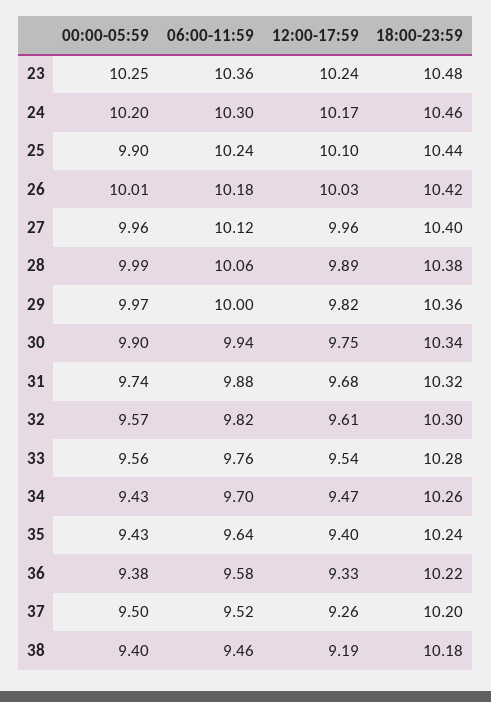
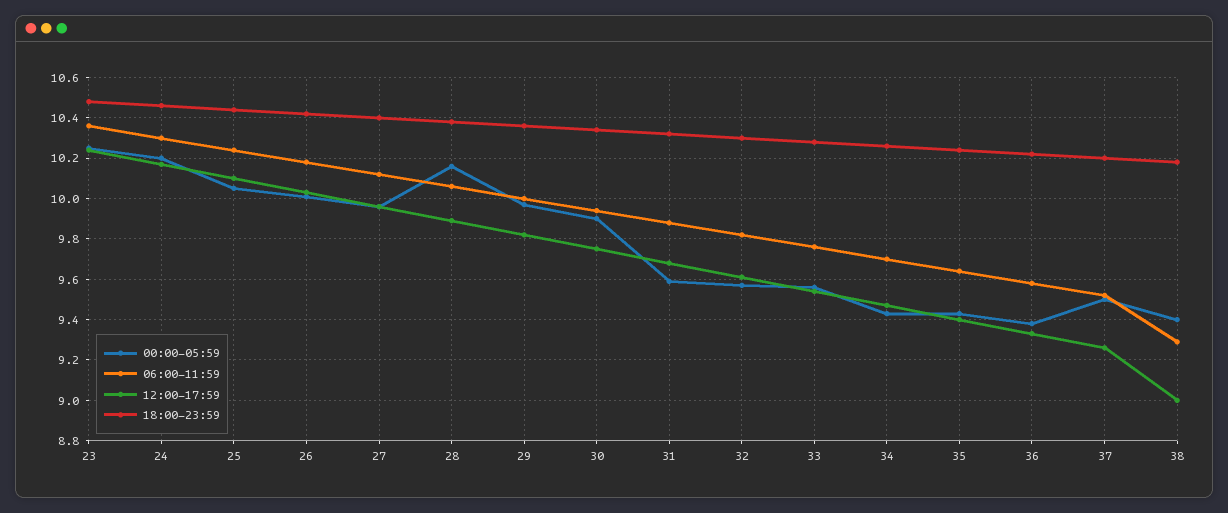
  {
    "00:00-05:59": {
      "23": 10.25,
      "24": 10.2,
-     "25": 9.9,
+     "25": 10.05,
      "26": 10.01,
      "27": 9.96,
-     "28": 9.99,
+     "28": 10.15,
      "29": 9.97,
      "30": 9.9,
-     "31": 9.74,
+     "31": 9.6,
      "32": 9.57,
      "33": 9.56,
      "34": 9.43,
      "35": 9.43,
      "36": 9.38,
      "37": 9.5,
      "38": 9.4
    },
    "06:00-11:59": {
      "23": 10.36,
      "24": 10.3,
      "25": 10.24,
      "26": 10.18,
      "27": 10.12,
      "28": 10.06,
      "29": 10,
      "30": 9.94,
      "31": 9.88,
      "32": 9.82,
      "33": 9.76,
      "34": 9.7,
      "35": 9.64,
      "36": 9.58,
      "37": 9.52,
-     "38": 9.46
+     "38": 9.3
    },
    "12:00-17:59": {
      "23": 10.24,
      "24": 10.17,
      "25": 10.1,
      "26": 10.03,
      "27": 9.96,
      "28": 9.89,
      "29": 9.82,
      "30": 9.75,
      "31": 9.68,
      "32": 9.61,
      "33": 9.54,
      "34": 9.47,
      "35": 9.4,
      "36": 9.33,
      "37": 9.26,
-     "38": 9.19
+     "38": 9
    },
    "18:00-23:59": {
      "23": 10.48,
      "24": 10.46,
      "25": 10.44,
      "26": 10.42,
      "27": 10.4,
      "28": 10.38,
      "29": 10.36,
      "30": 10.34,
      "31": 10.32,
      "32": 10.3,
      "33": 10.28,
      "34": 10.26,
      "35": 10.24,
      "36": 10.22,
      "37": 10.2,
      "38": 10.18
    }
  }

